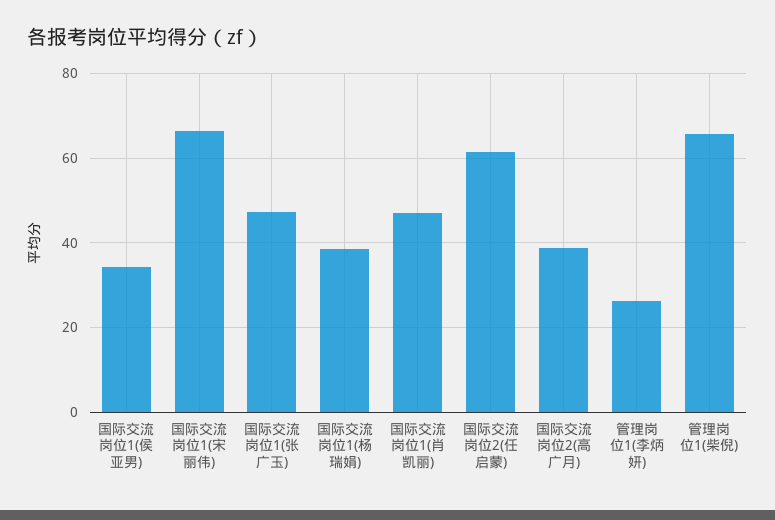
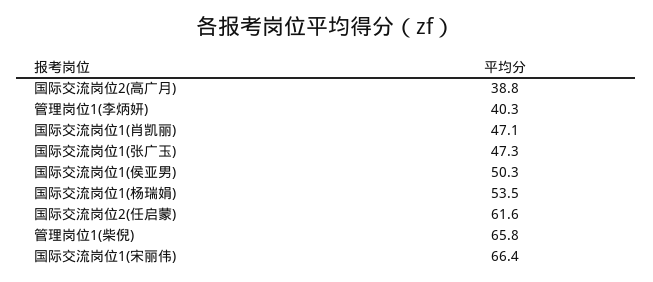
  {
-   "国际交流岗位1(侯亚男)": 34,
+   "国际交流岗位1(侯亚男)": 50.3,
    "国际交流岗位1(宋丽伟)": 66.4,
    "国际交流岗位1(张广玉)": 47.3,
-   "国际交流岗位1(杨瑞娟)": 38,
+   "国际交流岗位1(杨瑞娟)": 53.5,
    "国际交流岗位1(肖凯丽)": 47.1,
    "国际交流岗位2(任启蒙)": 61.6,
    "国际交流岗位2(高广月)": 38.8,
-   "管理岗位1(李炳妍)": 26,
+   "管理岗位1(李炳妍)": 40.3,
    "管理岗位1(柴倪)": 65.8
  }

